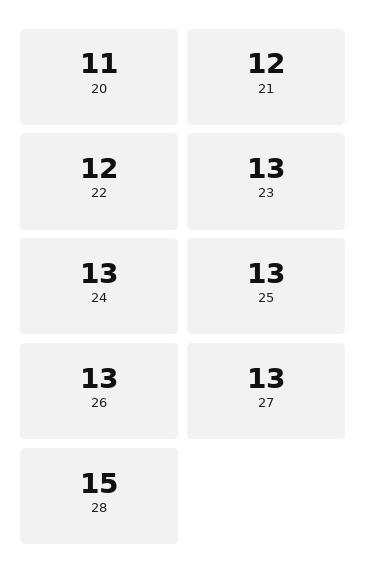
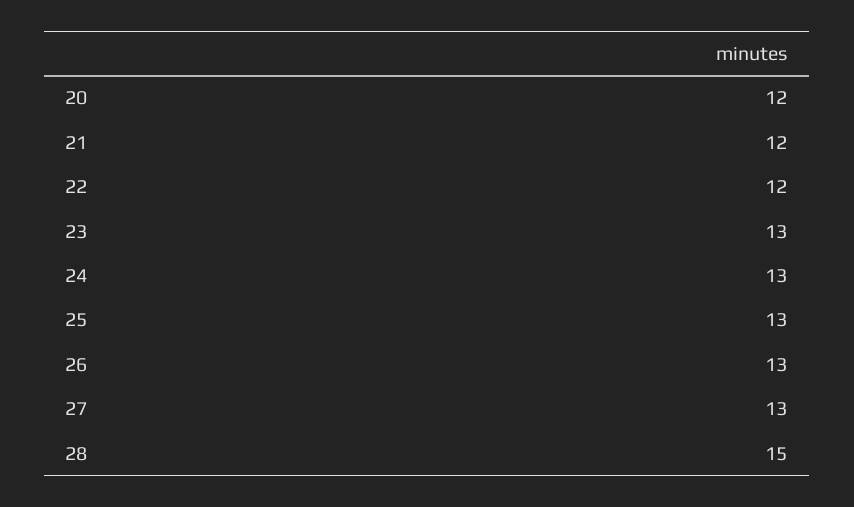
  {
-   "20": 11,
+   "20": 12,
    "21": 12,
    "22": 12,
    "23": 13,
    "24": 13,
    "25": 13,
    "26": 13,
    "27": 13,
    "28": 15
  }

